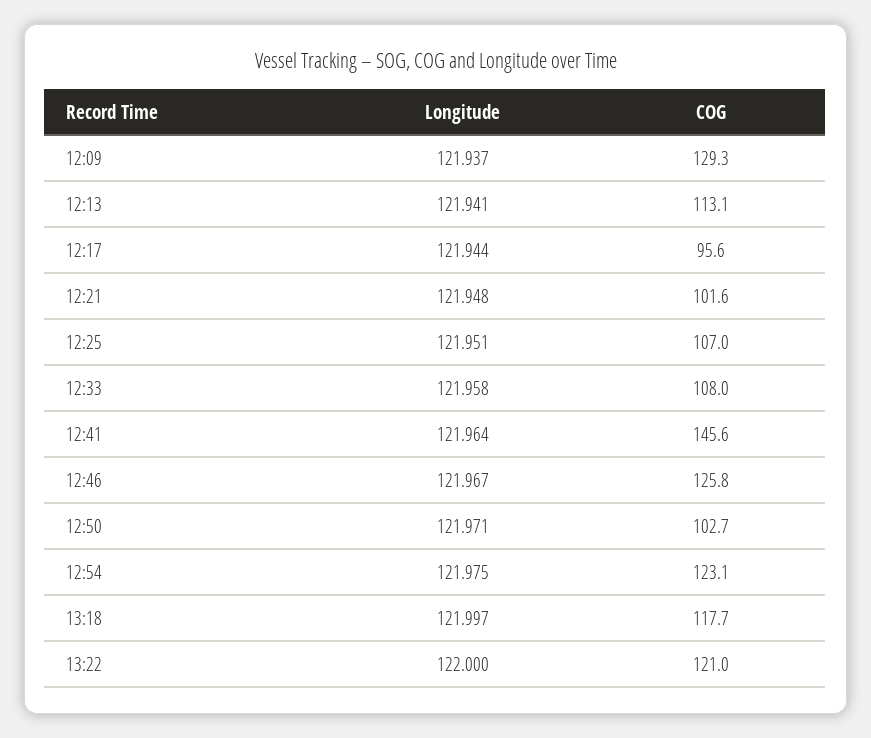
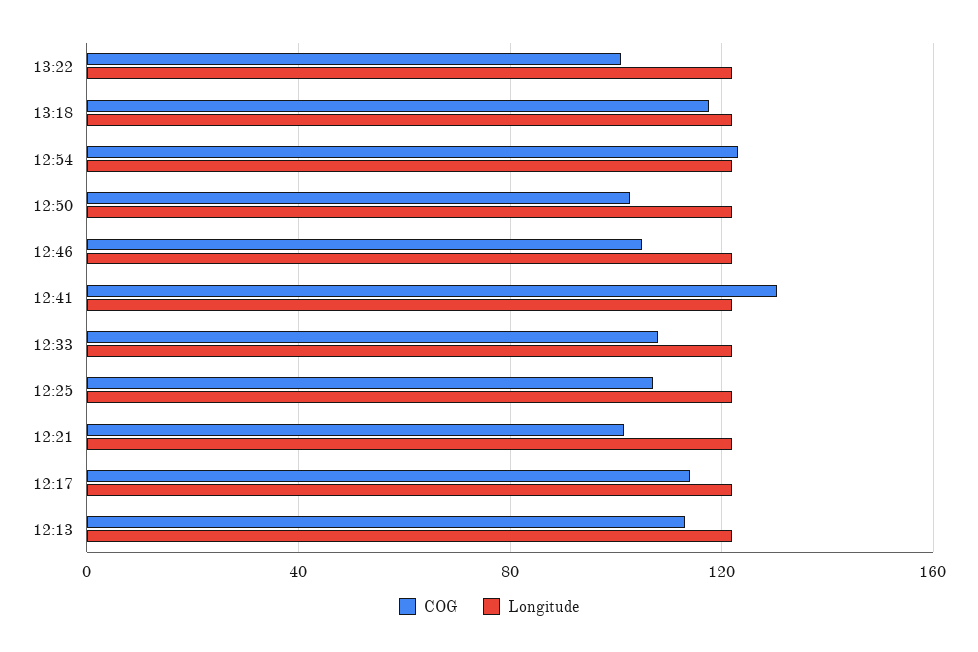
  {
    "Longitude": {
-     "12:09": 121.937,
      "12:13": 121.941,
      "12:17": 121.944,
      "12:21": 121.948,
      "12:25": 121.951,
      "12:33": 121.958,
      "12:41": 121.964,
      "12:46": 121.967,
      "12:50": 121.971,
      "12:54": 121.975,
      "13:18": 121.997,
      "13:22": 122
    },
    "COG": {
-     "12:09": 129.3,
      "12:13": 113.1,
-     "12:17": 95.6,
+     "12:17": 115,
      "12:21": 101.6,
      "12:25": 107,
      "12:33": 108,
-     "12:41": 145.6,
+     "12:41": 130,
-     "12:46": 125.8,
+     "12:46": 105,
      "12:50": 102.7,
      "12:54": 123.1,
      "13:18": 117.7,
-     "13:22": 121
+     "13:22": 100
    }
  }

